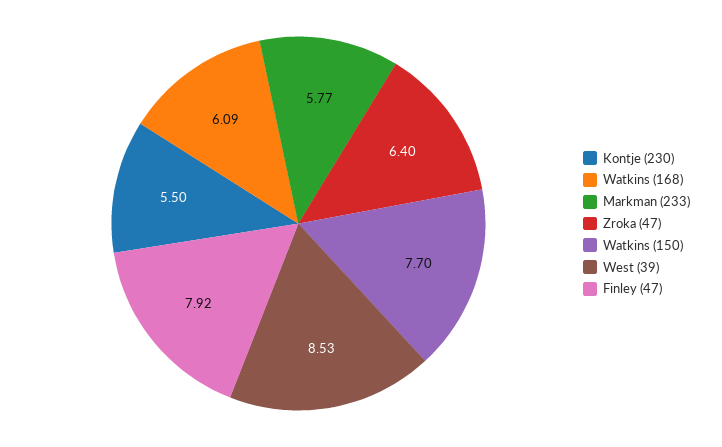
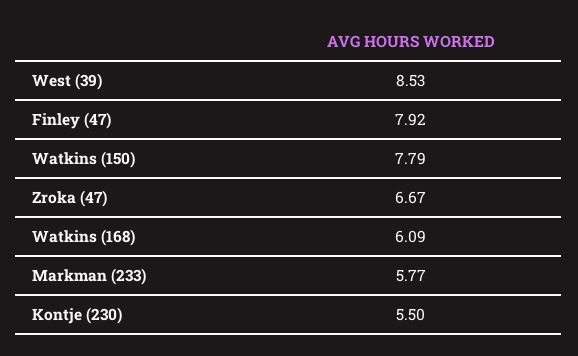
  {
    "Kontje (230)": 5.5,
    "Watkins (168)": 6.09,
    "Markman (233)": 5.77,
-   "Zroka (47)": 6.4,
+   "Zroka (47)": 6.67,
-   "Watkins (150)": 7.7,
+   "Watkins (150)": 7.79,
    "West (39)": 8.53,
    "Finley (47)": 7.92
  }

